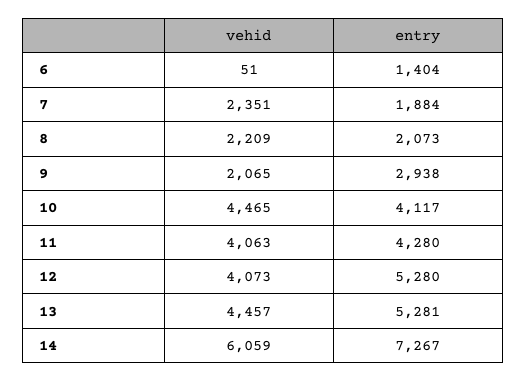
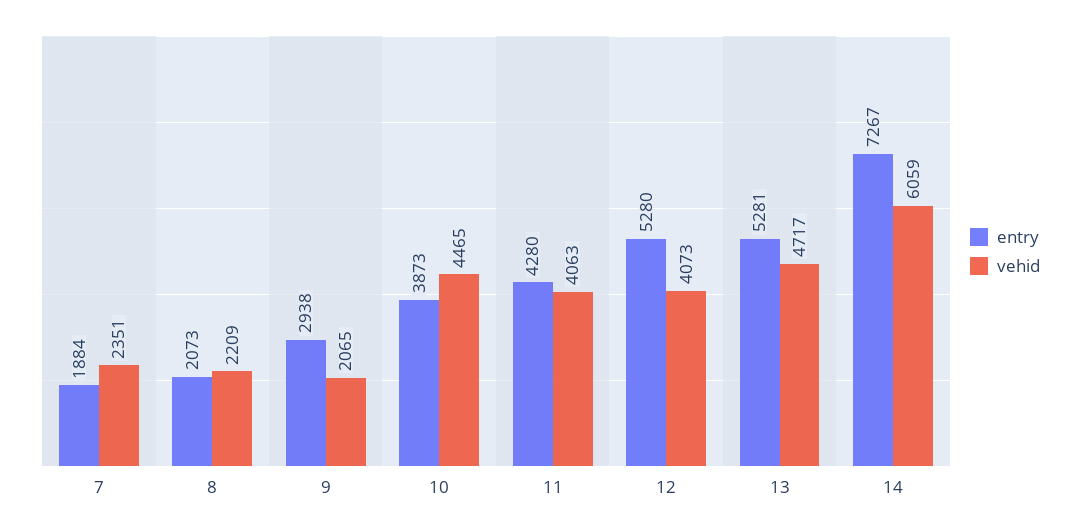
  {
    "vehid": {
-     "6": 51,
      "7": 2351,
      "8": 2209,
      "9": 2065,
      "10": 4465,
      "11": 4063,
      "12": 4073,
-     "13": 4457,
+     "13": 4717,
      "14": 6059
    },
    "entry": {
-     "6": 1404,
      "7": 1884,
      "8": 2073,
      "9": 2938,
-     "10": 4117,
+     "10": 3873,
      "11": 4280,
      "12": 5280,
      "13": 5281,
      "14": 7267
    }
  }

